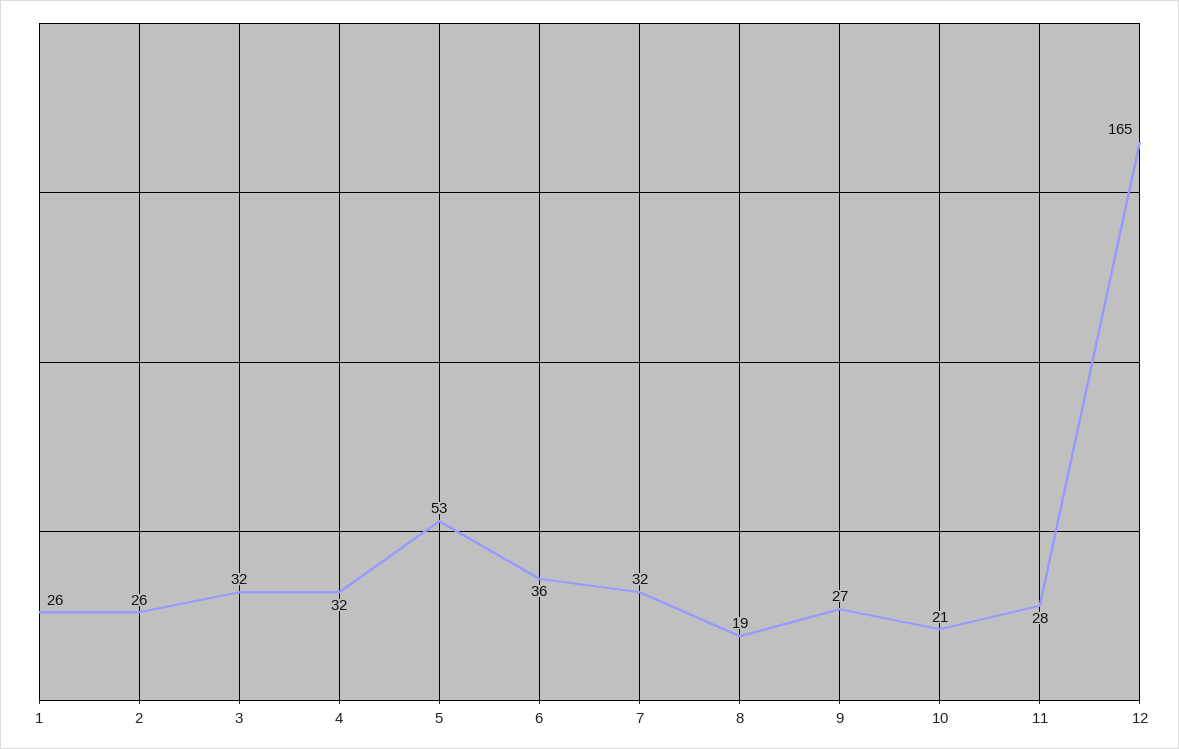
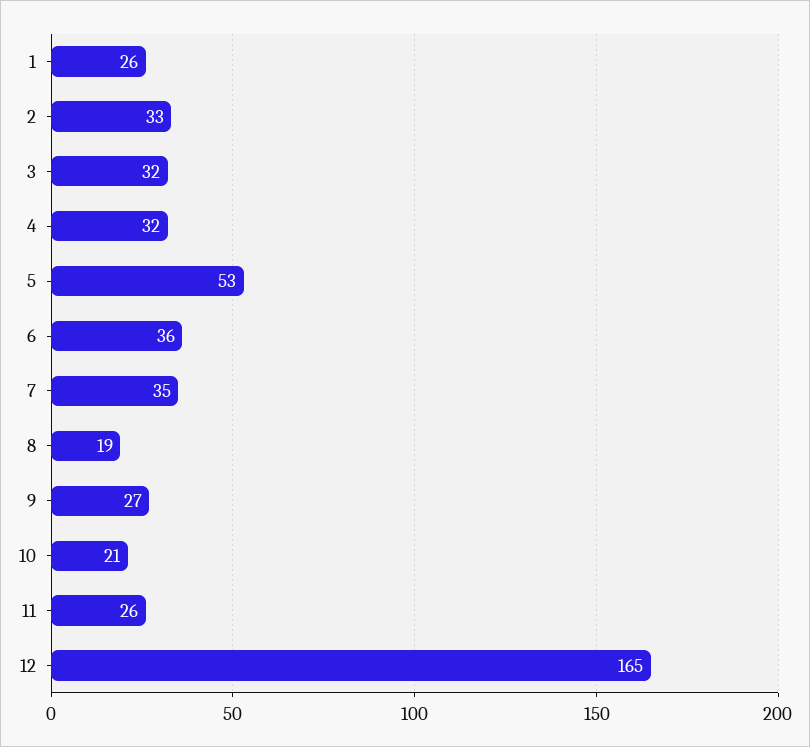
  {
    "1": 26,
-   "2": 26,
+   "2": 33,
    "3": 32,
    "4": 32,
    "5": 53,
    "6": 36,
-   "7": 32,
+   "7": 35,
    "8": 19,
    "9": 27,
    "10": 21,
-   "11": 28,
+   "11": 26,
    "12": 165
  }

